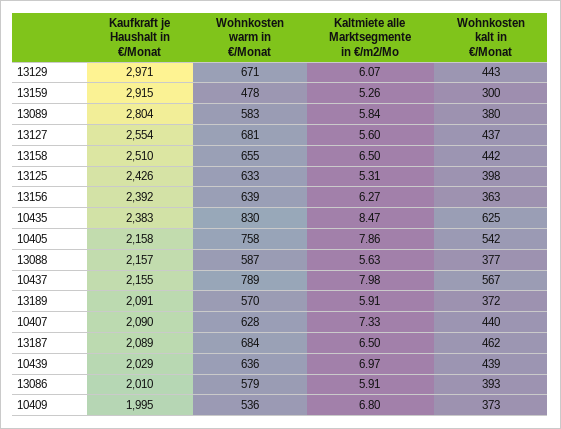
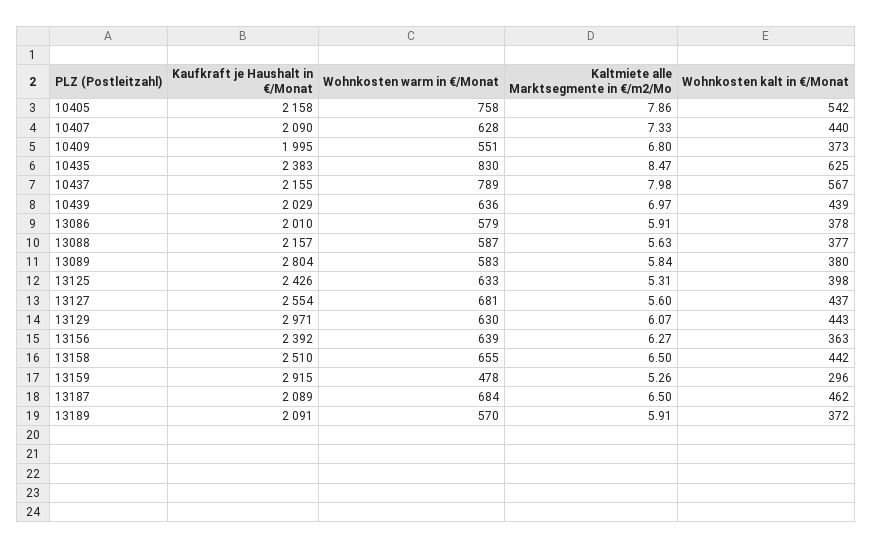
  {
    "Kaufkraft je Haushalt in €/Monat": {
      "13129": 2971,
      "13159": 2915,
      "13089": 2804,
      "13127": 2554,
      "13158": 2510,
      "13125": 2426,
      "13156": 2392,
      "10435": 2383,
      "10405": 2158,
      "13088": 2157,
      "10437": 2155,
      "13189": 2091,
      "10407": 2090,
      "13187": 2089,
      "10439": 2029,
      "13086": 2010,
      "10409": 1995
    },
    "Wohnkosten warm in €/Monat": {
-     "13129": 671,
+     "13129": 630,
      "13159": 478,
      "13089": 583,
      "13127": 681,
      "13158": 655,
      "13125": 633,
      "13156": 639,
      "10435": 830,
      "10405": 758,
      "13088": 587,
      "10437": 789,
      "13189": 570,
      "10407": 628,
      "13187": 684,
      "10439": 636,
      "13086": 579,
-     "10409": 536
+     "10409": 551
    },
    "Kaltmiete alle Marktsegmente in €/m2/Mo": {
      "13129": 6.07,
      "13159": 5.26,
      "13089": 5.84,
      "13127": 5.6,
      "13158": 6.5,
      "13125": 5.31,
      "13156": 6.27,
      "10435": 8.47,
      "10405": 7.86,
      "13088": 5.63,
      "10437": 7.98,
      "13189": 5.91,
      "10407": 7.33,
      "13187": 6.5,
      "10439": 6.97,
      "13086": 5.91,
      "10409": 6.8
    },
    "Wohnkosten kalt in €/Monat": {
      "13129": 443,
-     "13159": 300,
+     "13159": 296,
      "13089": 380,
      "13127": 437,
      "13158": 442,
      "13125": 398,
      "13156": 363,
      "10435": 625,
      "10405": 542,
      "13088": 377,
      "10437": 567,
      "13189": 372,
      "10407": 440,
      "13187": 462,
      "10439": 439,
-     "13086": 393,
+     "13086": 378,
      "10409": 373
    }
  }

